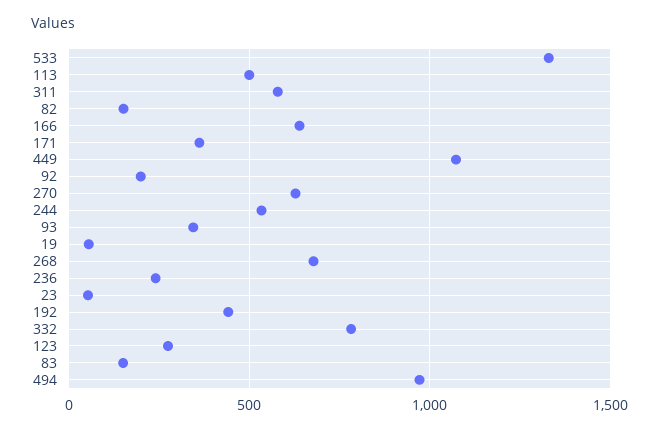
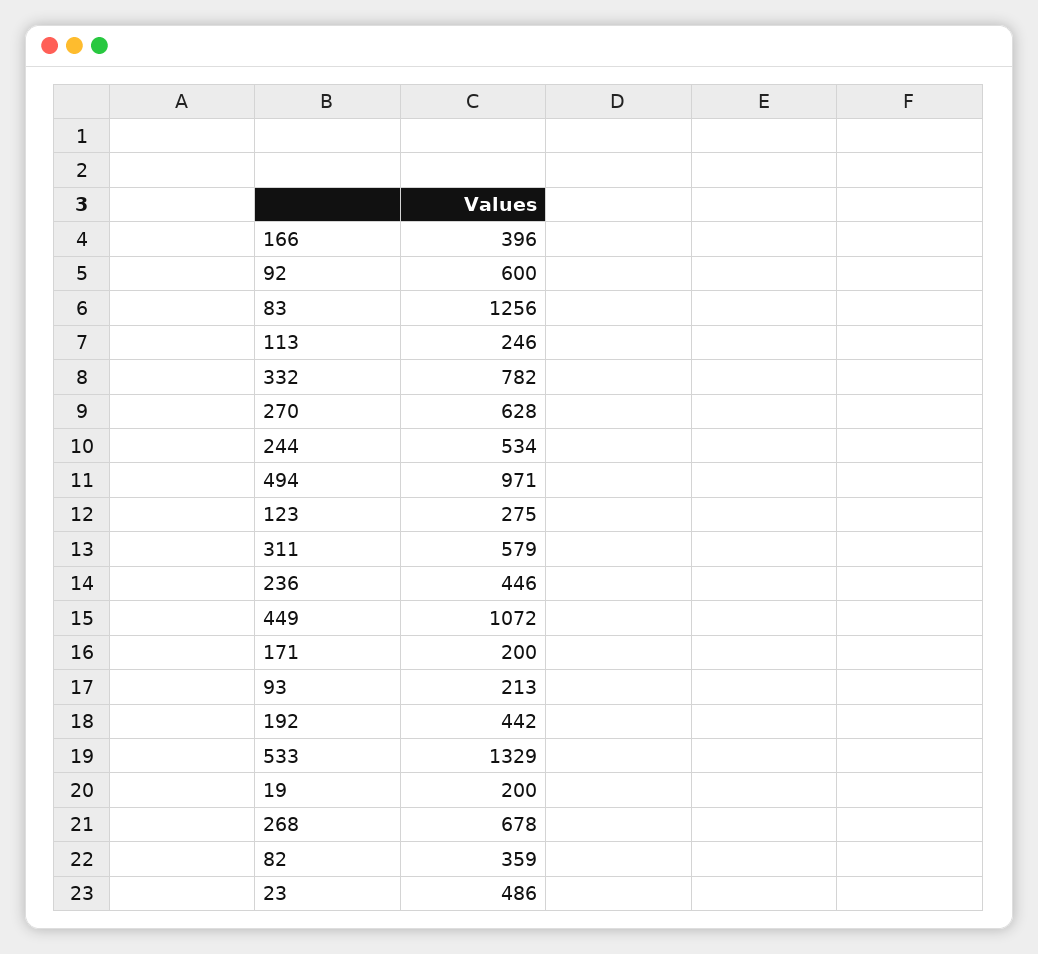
  {
    "533": 1329,
-   "113": 500,
+   "113": 246,
    "311": 579,
-   "82": 150,
+   "82": 359,
-   "166": 650,
+   "166": 396,
-   "171": 350,
+   "171": 200,
    "449": 1072,
-   "92": 200,
+   "92": 600,
    "270": 628,
    "244": 534,
-   "93": 350,
+   "93": 213,
-   "19": 50,
+   "19": 200,
    "268": 678,
-   "236": 250,
+   "236": 446,
-   "23": 50,
+   "23": 486,
    "192": 442,
    "332": 782,
    "123": 275,
-   "83": 150,
+   "83": 1256,
    "494": 971
  }

